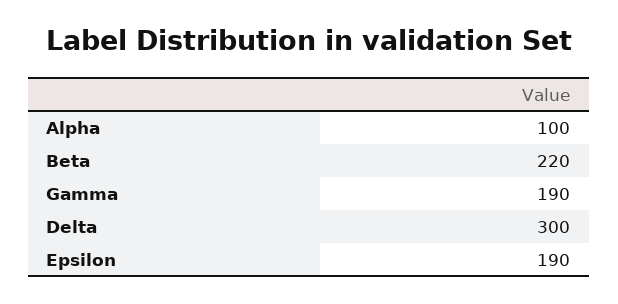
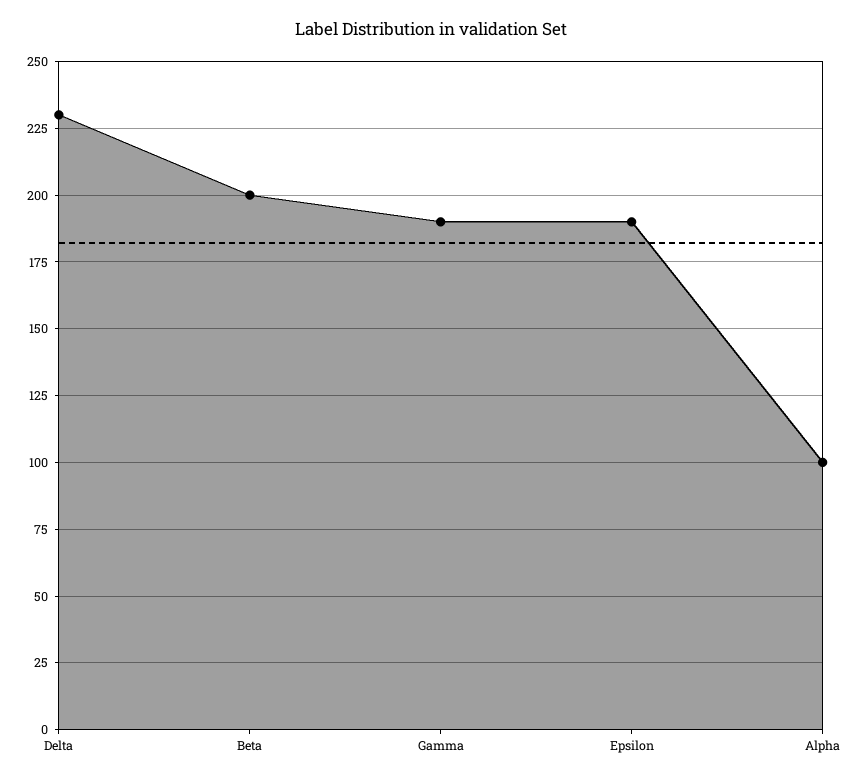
  {
    "Alpha": 100,
-   "Beta": 220,
+   "Beta": 200,
    "Gamma": 190,
-   "Delta": 300,
+   "Delta": 230,
    "Epsilon": 190
  }

